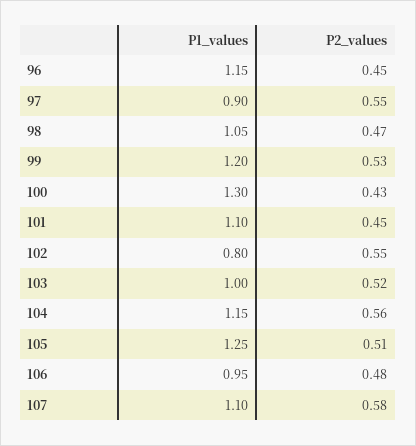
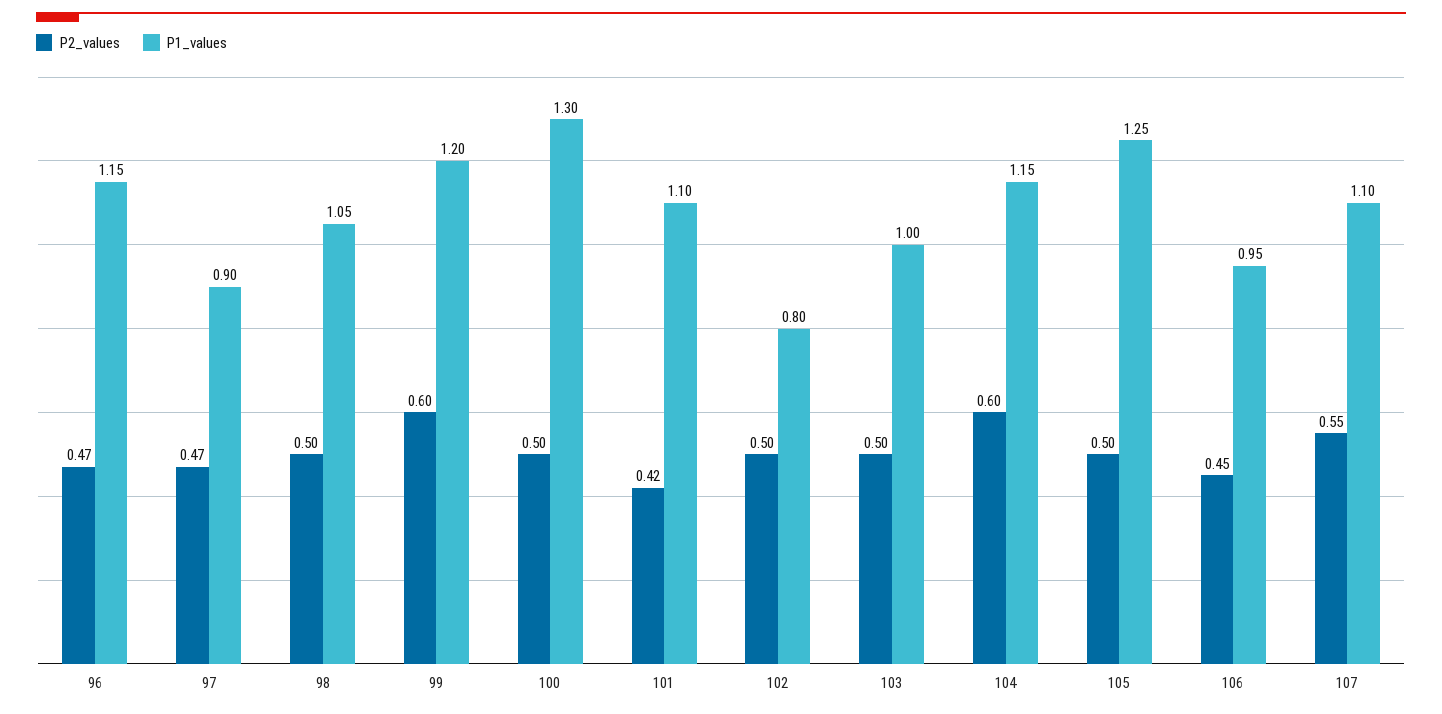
  {
    "P1_values": {
      "96": 1.15,
      "97": 0.9,
      "98": 1.05,
      "99": 1.2,
      "100": 1.3,
      "101": 1.1,
      "102": 0.8,
      "103": 1,
      "104": 1.15,
      "105": 1.25,
      "106": 0.95,
      "107": 1.1
    },
    "P2_values": {
-     "96": 0.45,
+     "96": 0.47,
-     "97": 0.55,
+     "97": 0.47,
-     "98": 0.47,
+     "98": 0.5,
-     "99": 0.53,
+     "99": 0.6,
-     "100": 0.43,
+     "100": 0.5,
-     "101": 0.45,
+     "101": 0.42,
-     "102": 0.55,
+     "102": 0.5,
-     "103": 0.52,
+     "103": 0.5,
-     "104": 0.56,
+     "104": 0.6,
-     "105": 0.51,
+     "105": 0.5,
-     "106": 0.48,
+     "106": 0.45,
-     "107": 0.58
+     "107": 0.55
    }
  }

